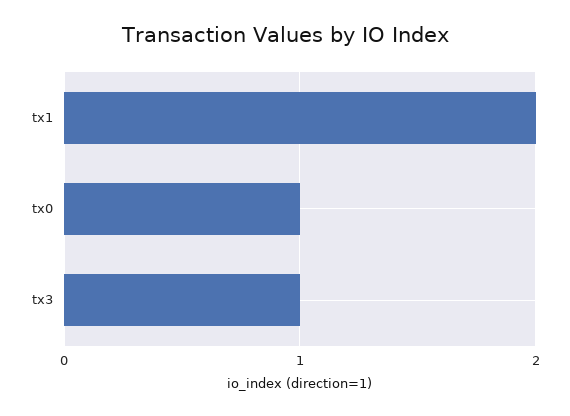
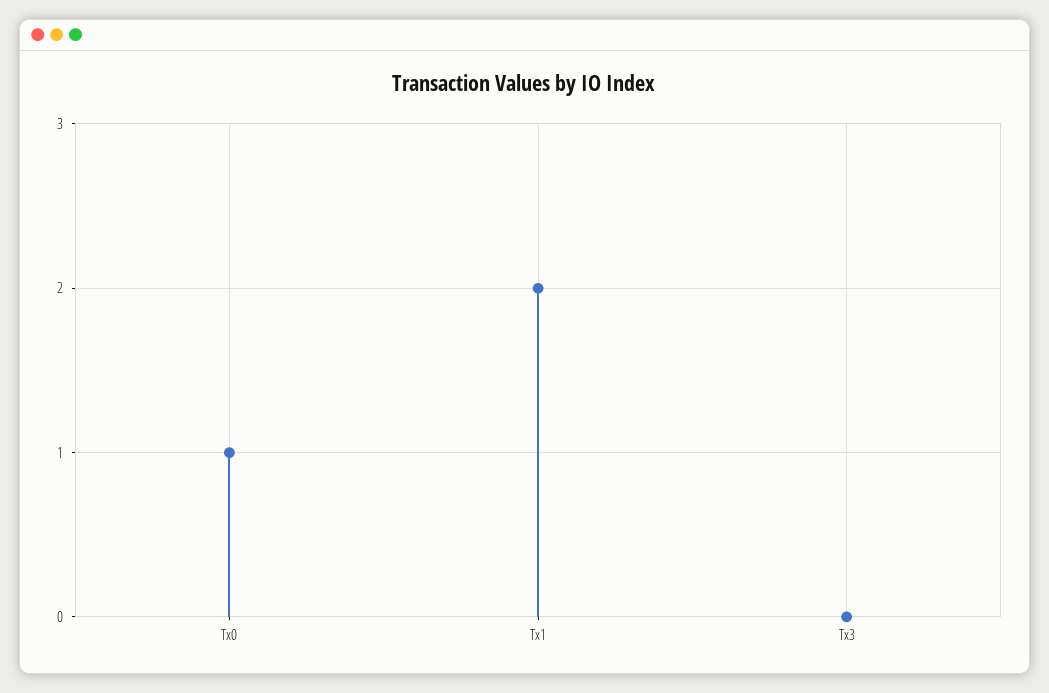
  {
    "tx1": 2,
    "tx0": 1,
-   "tx3": 1
+   "tx3": 0
  }

